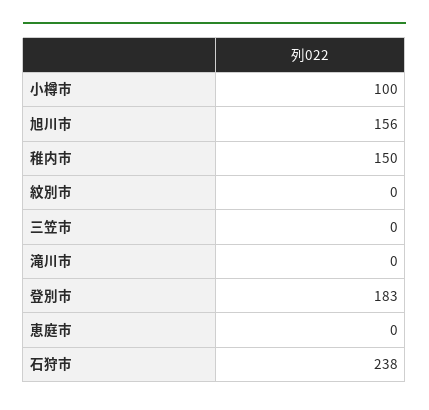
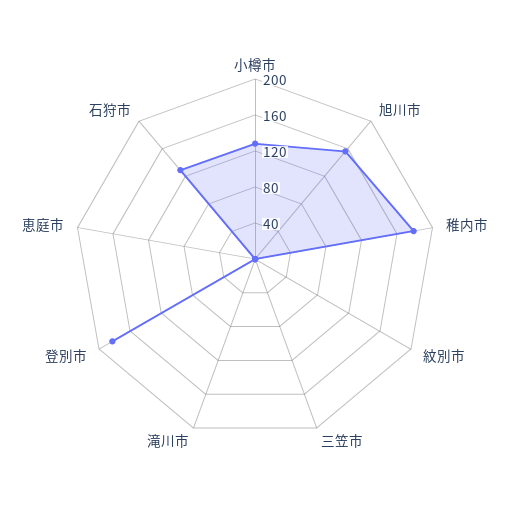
  {
-   "小樽市": 100,
+   "小樽市": 130,
    "旭川市": 156,
-   "稚内市": 150,
+   "稚内市": 180,
    "紋別市": 0,
    "三笠市": 0,
    "滝川市": 0,
    "登別市": 183,
    "恵庭市": 0,
-   "石狩市": 238
+   "石狩市": 130
  }

